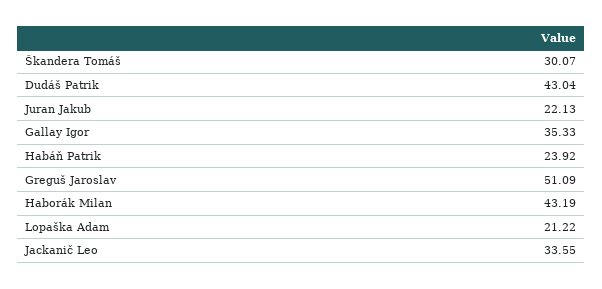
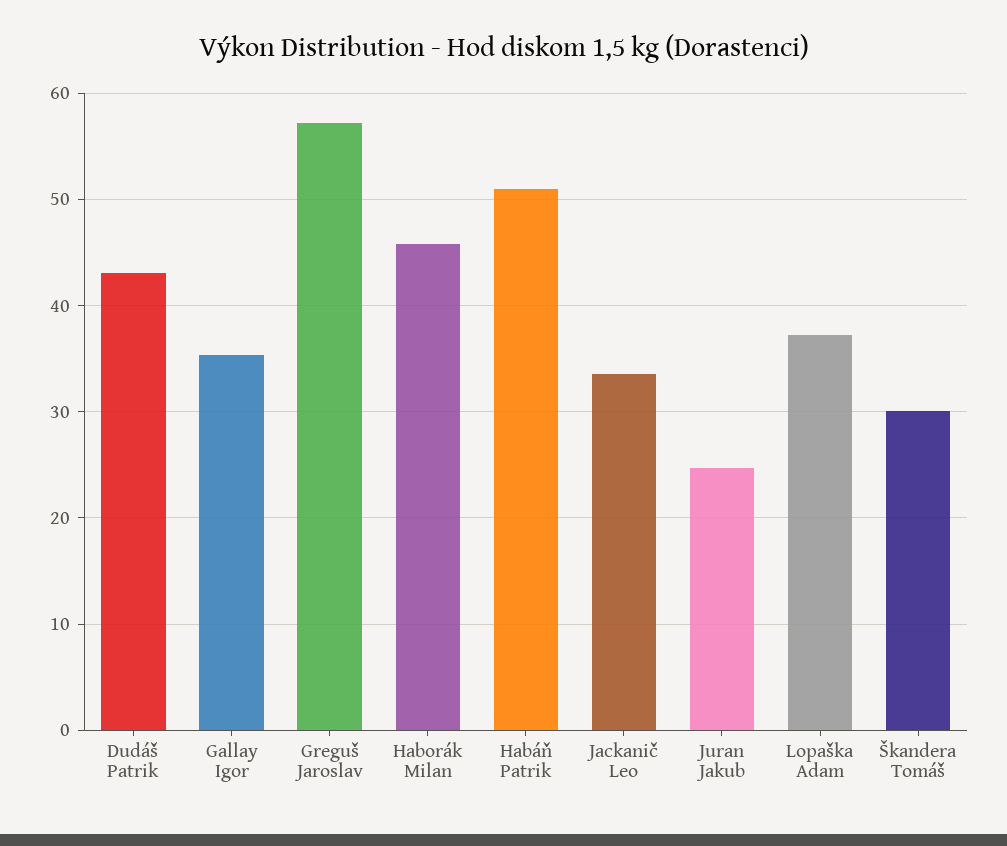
  {
    "Škandera Tomáš": 30.07,
    "Dudáš Patrik": 43.04,
-   "Juran Jakub": 22.13,
+   "Juran Jakub": 25,
    "Gallay Igor": 35.33,
-   "Habáň Patrik": 23.92,
+   "Habáň Patrik": 51,
-   "Greguš Jaroslav": 51.09,
+   "Greguš Jaroslav": 57,
-   "Haborák Milan": 43.19,
+   "Haborák Milan": 46,
-   "Lopaška Adam": 21.22,
+   "Lopaška Adam": 37,
    "Jackanič Leo": 33.55
  }

